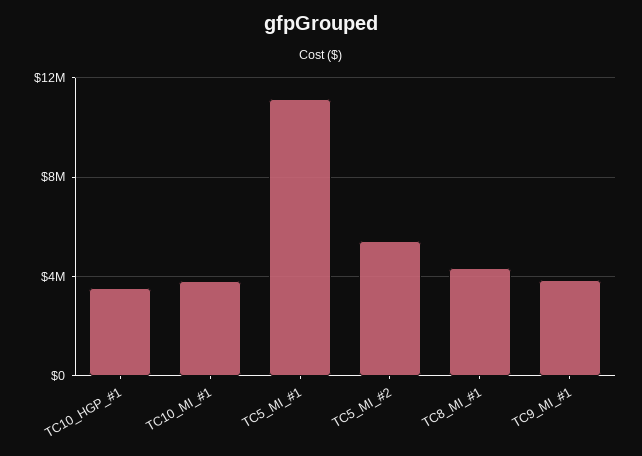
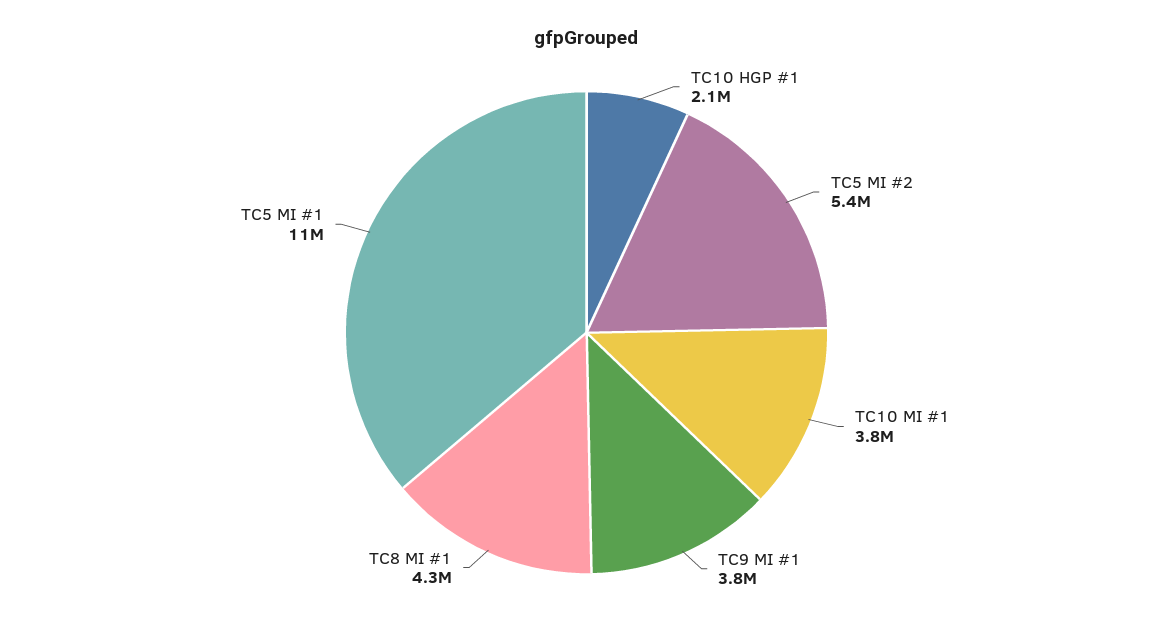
  {
-   "TC10_HGP_#1": 3500000,
+   "TC10_HGP_#1": 2100000,
    "TC10_MI_#1": 3800000,
    "TC5_MI_#1": 11000000,
    "TC5_MI_#2": 5400000,
    "TC8_MI_#1": 4300000,
    "TC9_MI_#1": 3800000
  }

